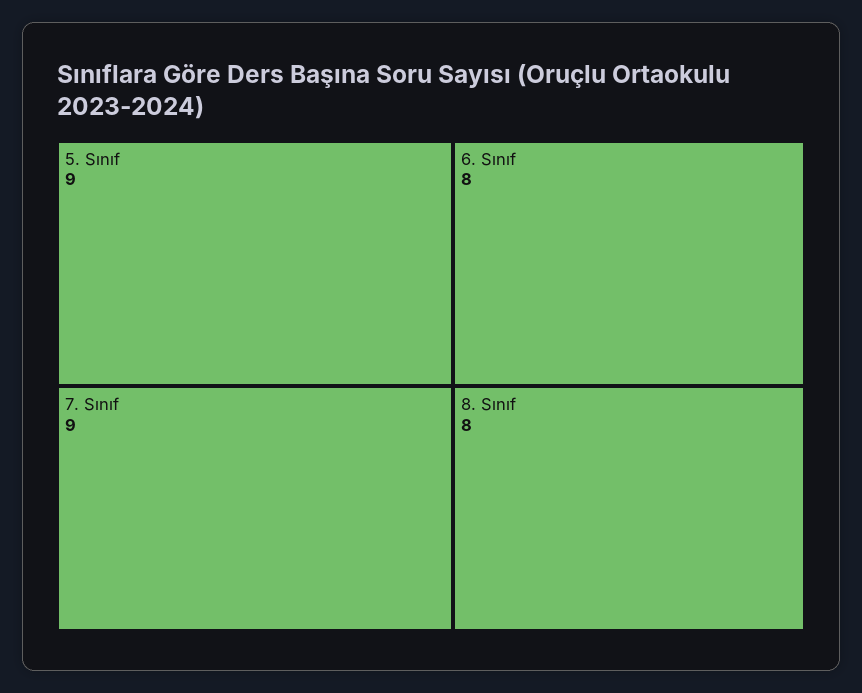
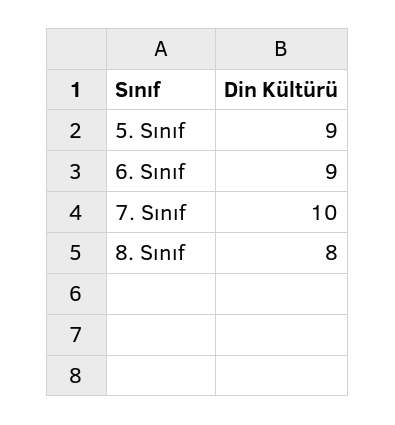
  {
    "5. Sınıf": 9,
-   "7. Sınıf": 9,
+   "7. Sınıf": 10,
-   "6. Sınıf": 8,
+   "6. Sınıf": 9,
    "8. Sınıf": 8
  }

